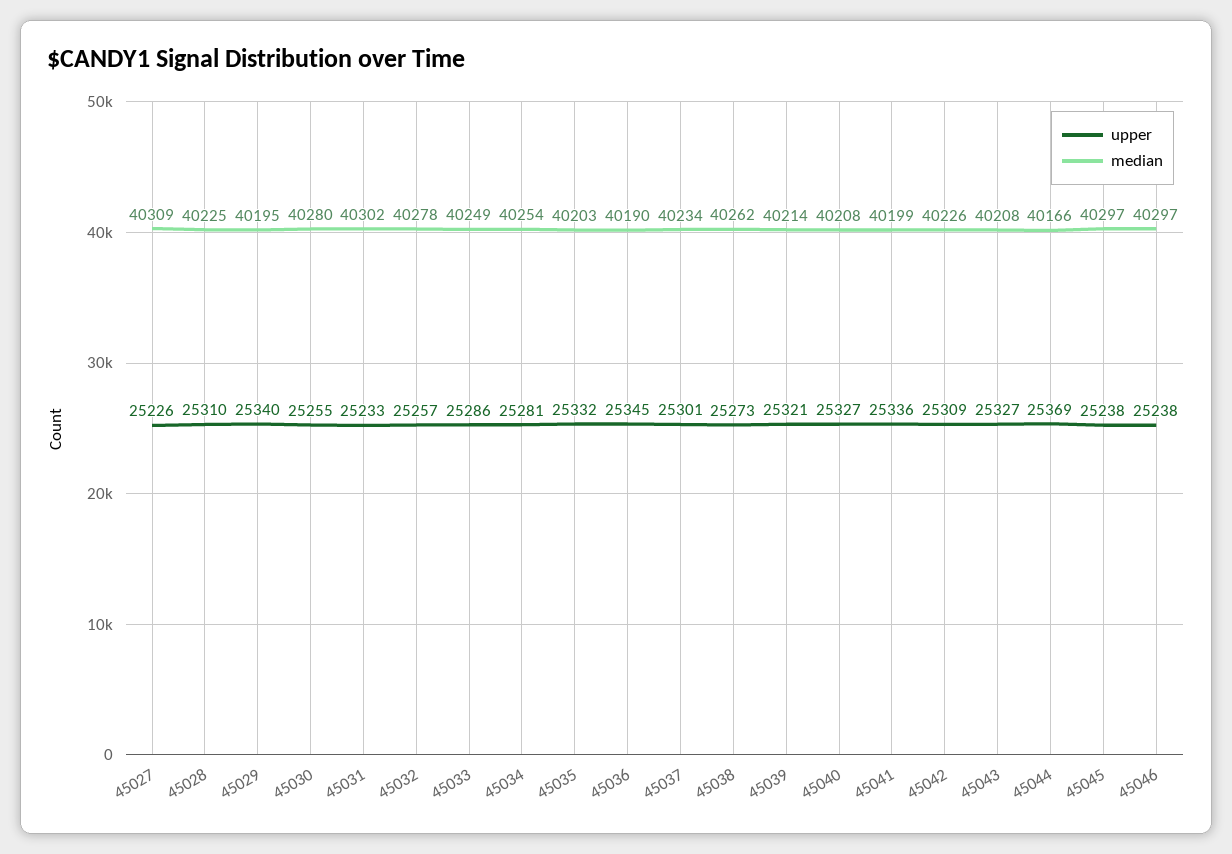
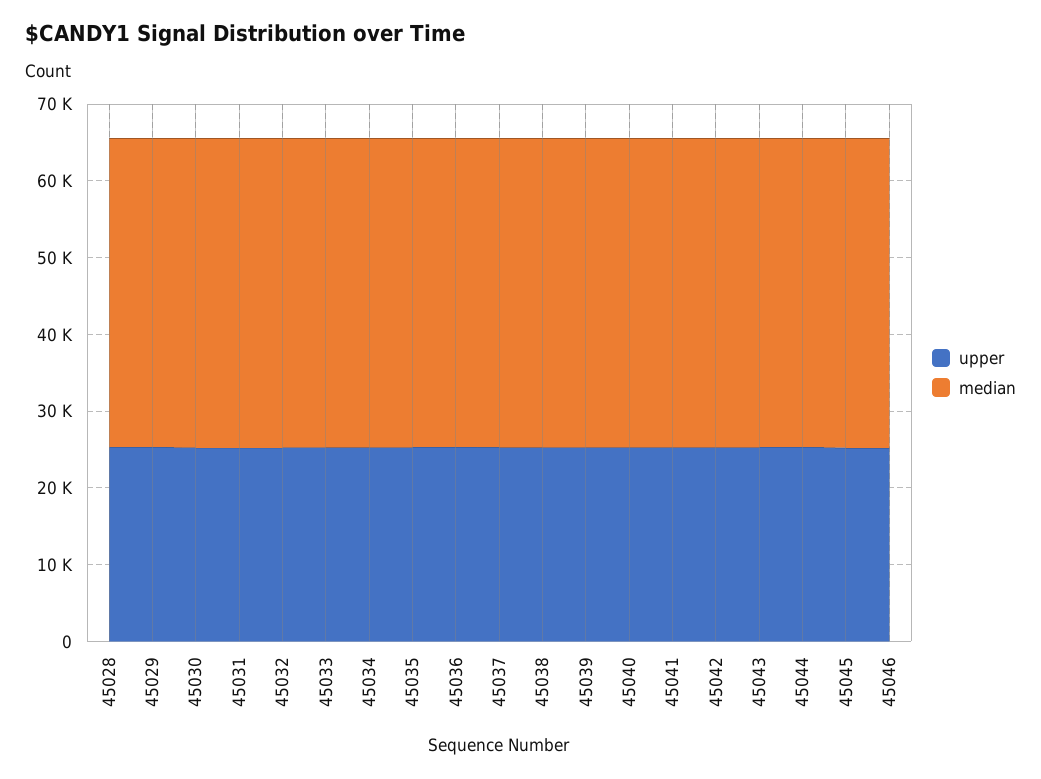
  {
    "upper": {
-     "45027": 25226,
      "45028": 25310,
      "45029": 25340,
      "45030": 25255,
      "45031": 25233,
      "45032": 25257,
      "45033": 25286,
      "45034": 25281,
      "45035": 25332,
      "45036": 25345,
      "45037": 25301,
      "45038": 25273,
      "45039": 25321,
      "45040": 25327,
      "45041": 25336,
      "45042": 25309,
      "45043": 25327,
      "45044": 25369,
      "45045": 25238,
      "45046": 25238
    },
    "median": {
-     "45027": 40309,
      "45028": 40225,
      "45029": 40195,
      "45030": 40280,
      "45031": 40302,
      "45032": 40278,
      "45033": 40249,
      "45034": 40254,
      "45035": 40203,
      "45036": 40190,
      "45037": 40234,
      "45038": 40262,
      "45039": 40214,
      "45040": 40208,
      "45041": 40199,
      "45042": 40226,
      "45043": 40208,
      "45044": 40166,
      "45045": 40297,
      "45046": 40297
    }
  }

